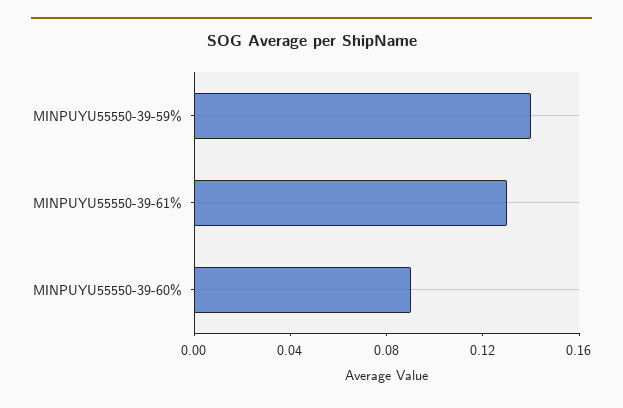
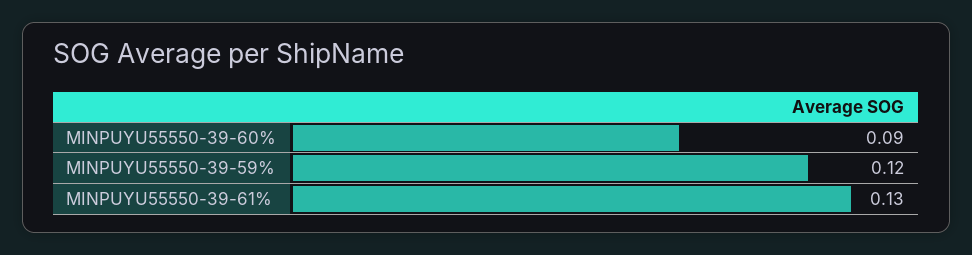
  {
-   "MINPUYU55550-39-59%": 0.14,
+   "MINPUYU55550-39-59%": 0.12,
    "MINPUYU55550-39-61%": 0.13,
    "MINPUYU55550-39-60%": 0.09
  }

